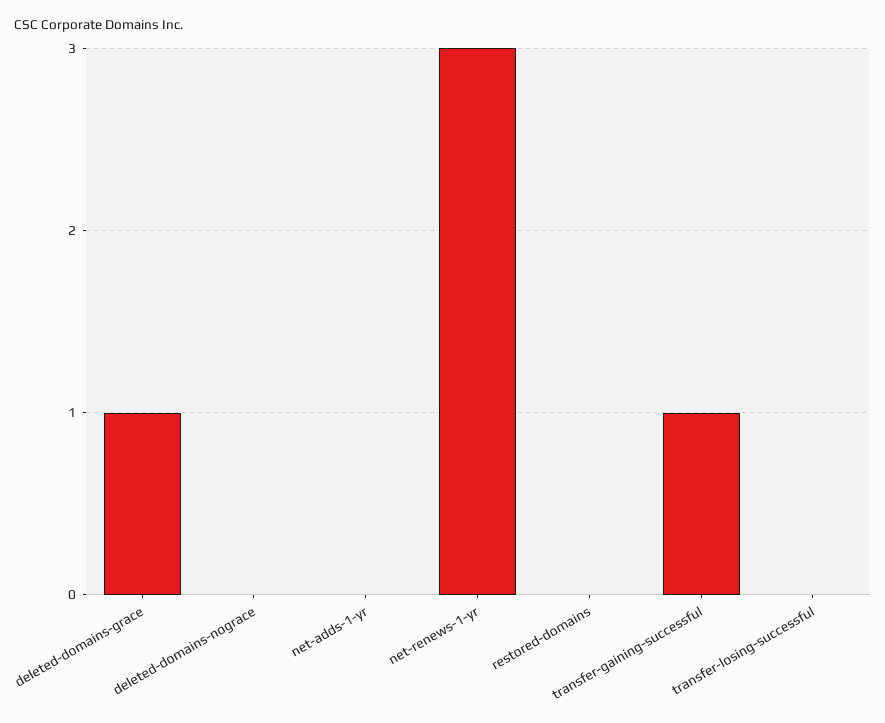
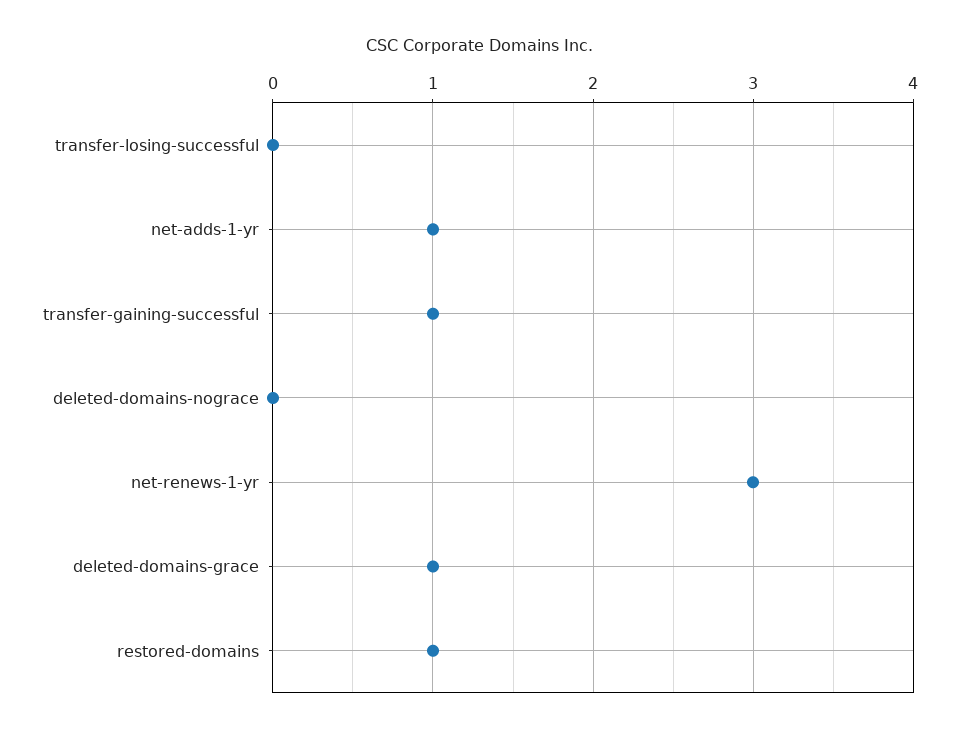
  {
    "deleted-domains-grace": 1,
    "deleted-domains-nograce": 0,
-   "net-adds-1-yr": 0,
+   "net-adds-1-yr": 1,
    "net-renews-1-yr": 3,
-   "restored-domains": 0,
+   "restored-domains": 1,
    "transfer-gaining-successful": 1,
    "transfer-losing-successful": 0
  }

